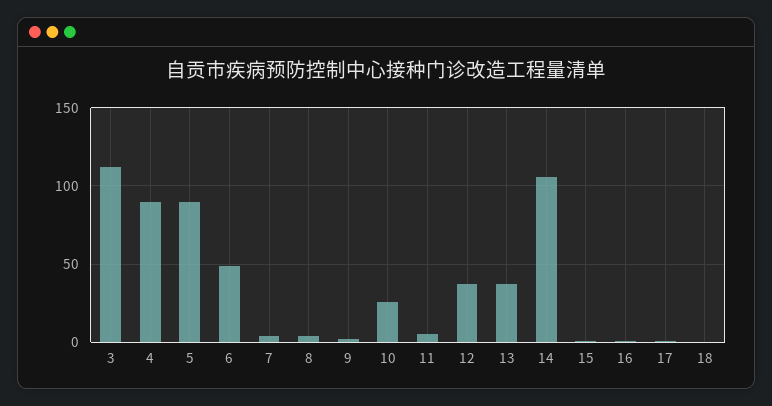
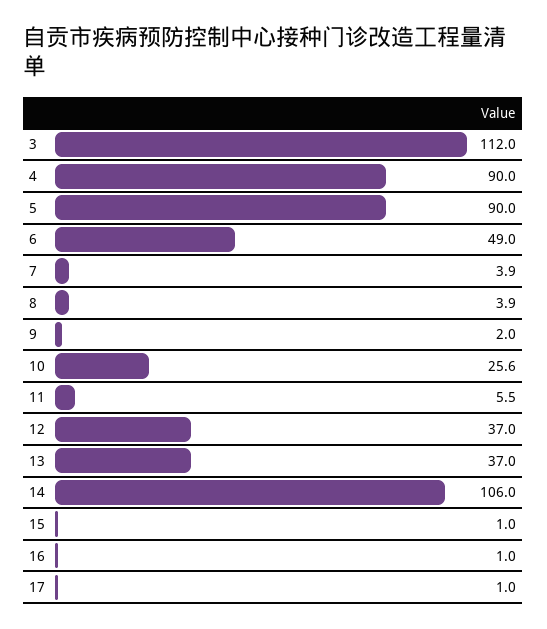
  {
    "3": 112,
    "4": 90,
    "5": 90,
    "6": 49,
    "7": 3.9,
    "8": 3.9,
    "9": 2,
    "10": 25.6,
    "11": 5.5,
    "12": 37,
    "13": 37,
    "14": 106,
    "15": 1,
    "16": 1,
-   "17": 1,
+   "17": 1
-   "18": 0
  }

